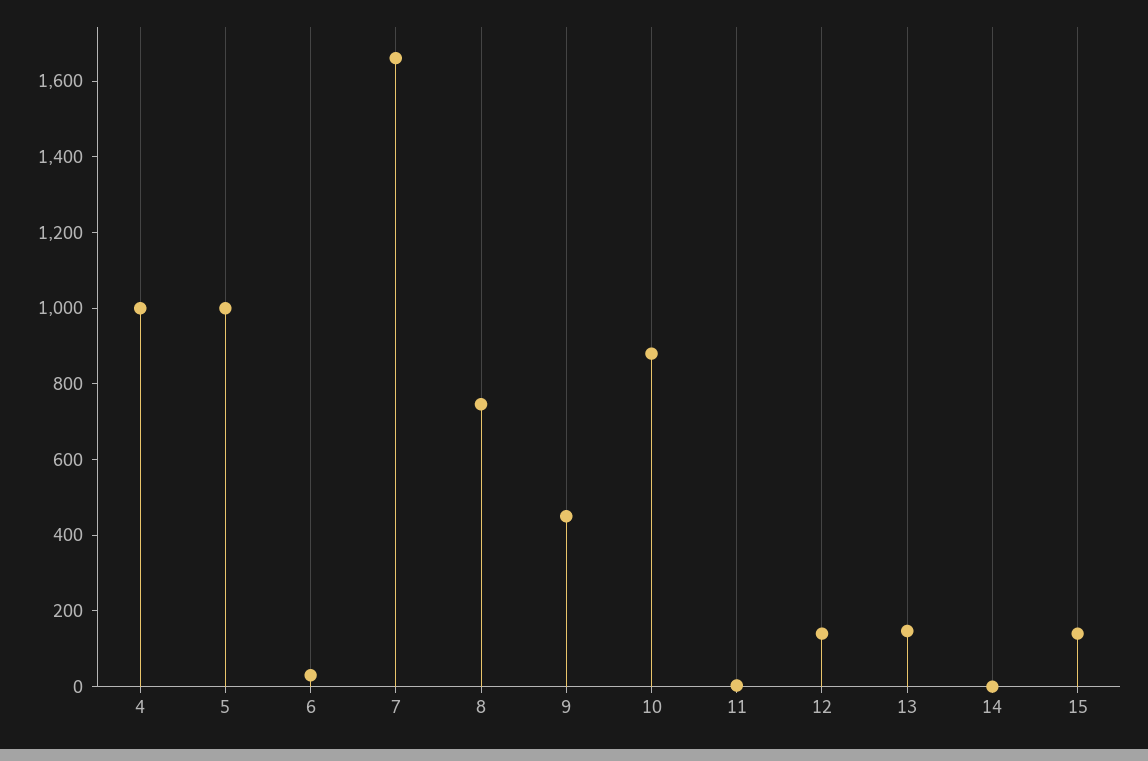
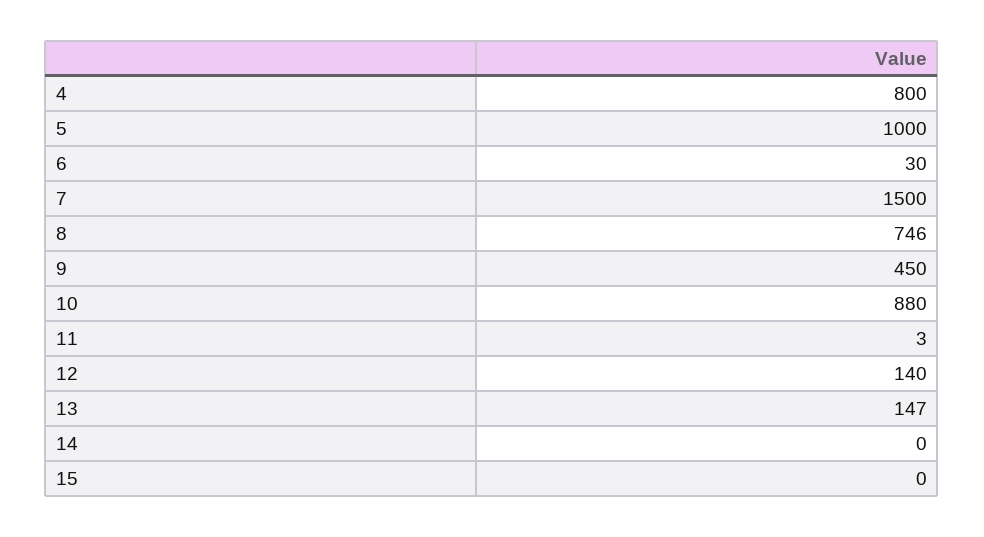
  {
-   "4": 1000,
+   "4": 800,
    "5": 1000,
    "6": 30,
-   "7": 1650,
+   "7": 1500,
    "8": 746,
    "9": 450,
    "10": 880,
    "11": 3,
    "12": 140,
    "13": 147,
    "14": 0,
-   "15": 150
+   "15": 0
  }

